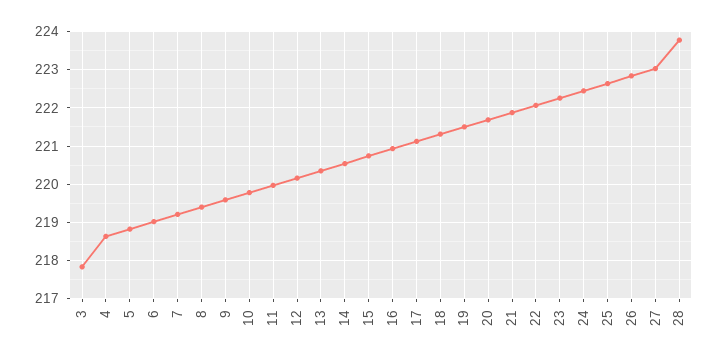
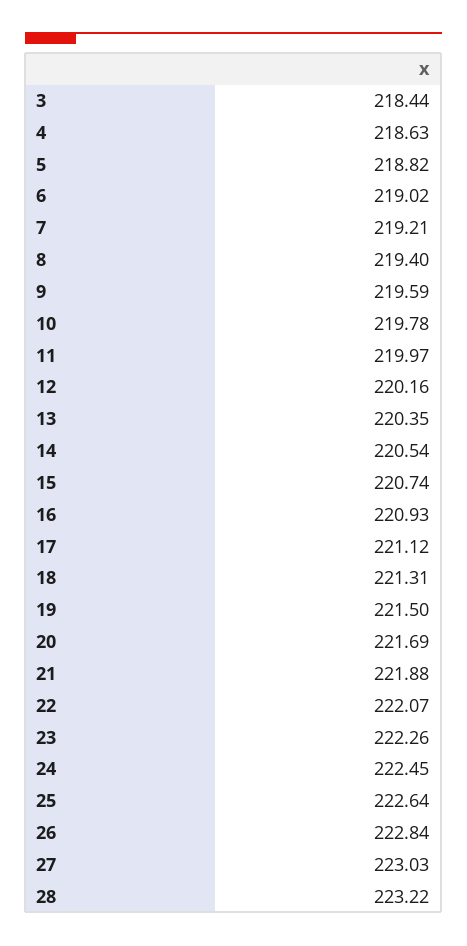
  {
-   "3": 217.8,
+   "3": 218.44,
    "4": 218.63,
    "5": 218.82,
    "6": 219.02,
    "7": 219.21,
    "8": 219.4,
    "9": 219.59,
    "10": 219.78,
    "11": 219.97,
    "12": 220.16,
    "13": 220.35,
    "14": 220.54,
    "15": 220.74,
    "16": 220.93,
    "17": 221.12,
    "18": 221.31,
    "19": 221.5,
    "20": 221.69,
    "21": 221.88,
    "22": 222.07,
    "23": 222.26,
    "24": 222.45,
    "25": 222.64,
    "26": 222.84,
    "27": 223.03,
-   "28": 223.8
+   "28": 223.22
  }

